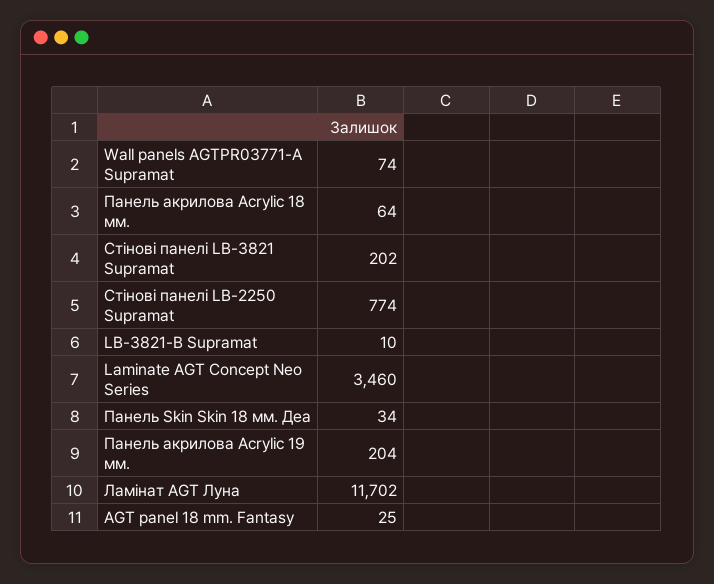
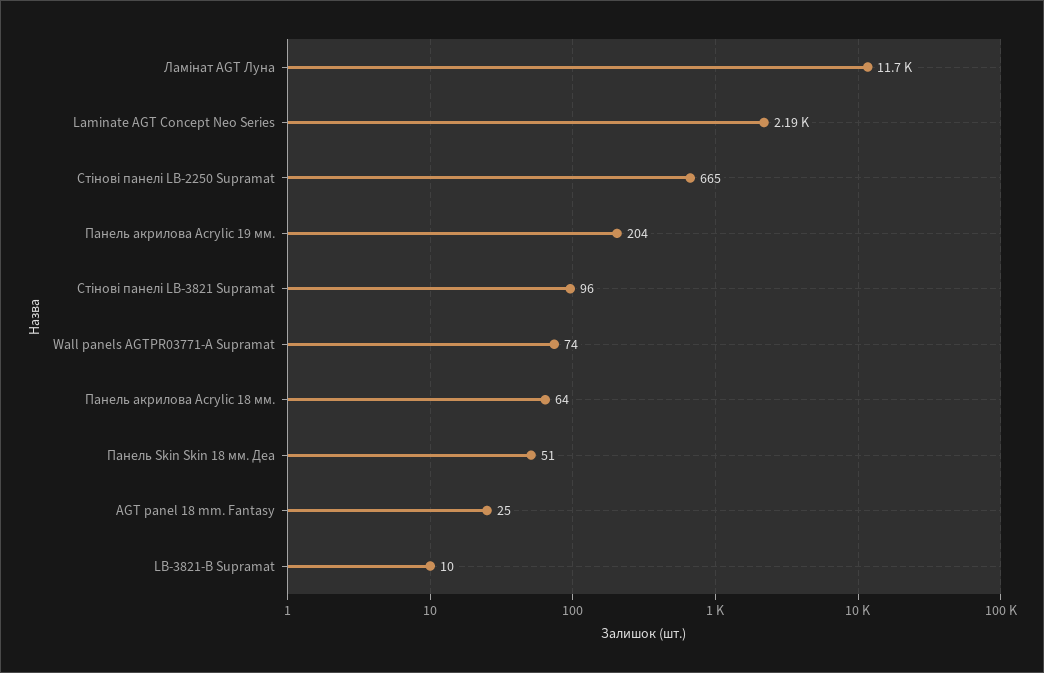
  {
    "Wall panels AGTPR03771-А Supramat": 74,
    "Панель акрилова Acrylic 18 мм.": 64,
-   "Стінові панелі LB-3821 Supramat": 202,
+   "Стінові панелі LB-3821 Supramat": 96,
-   "Стінові панелі LB-2250 Supramat": 774,
+   "Стінові панелі LB-2250 Supramat": 665,
    "LB-3821-В Supramat": 10,
-   "Laminate AGT Concept Neo Series": 3460,
+   "Laminate AGT Concept Neo Series": 2190,
-   "Панель Skin Skin 18 мм. Деа": 34,
+   "Панель Skin Skin 18 мм. Деа": 51,
    "Панель акрилова Acrylic 19 мм.": 204,
    "Ламінат AGT Луна": 11702,
    "AGT panel 18 mm. Fantasy": 25
  }

